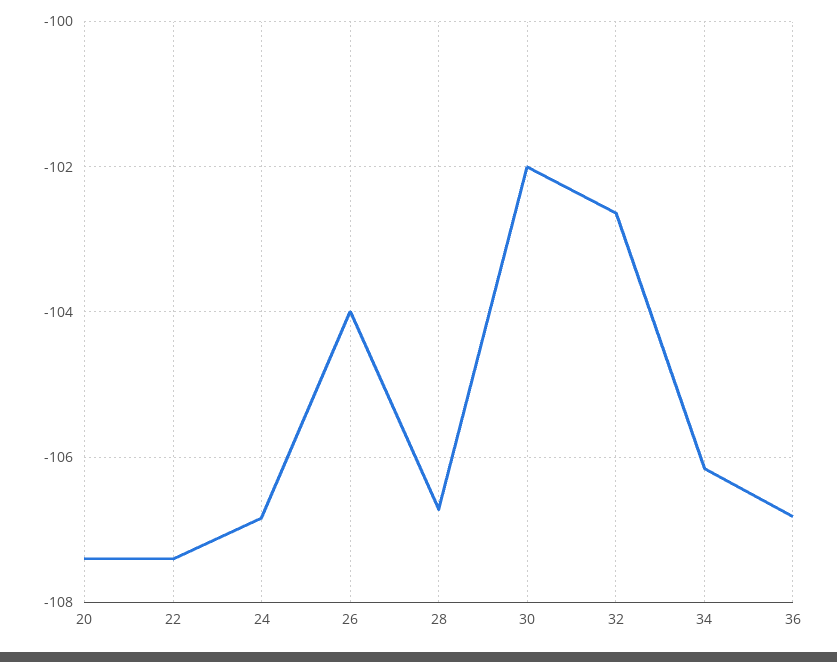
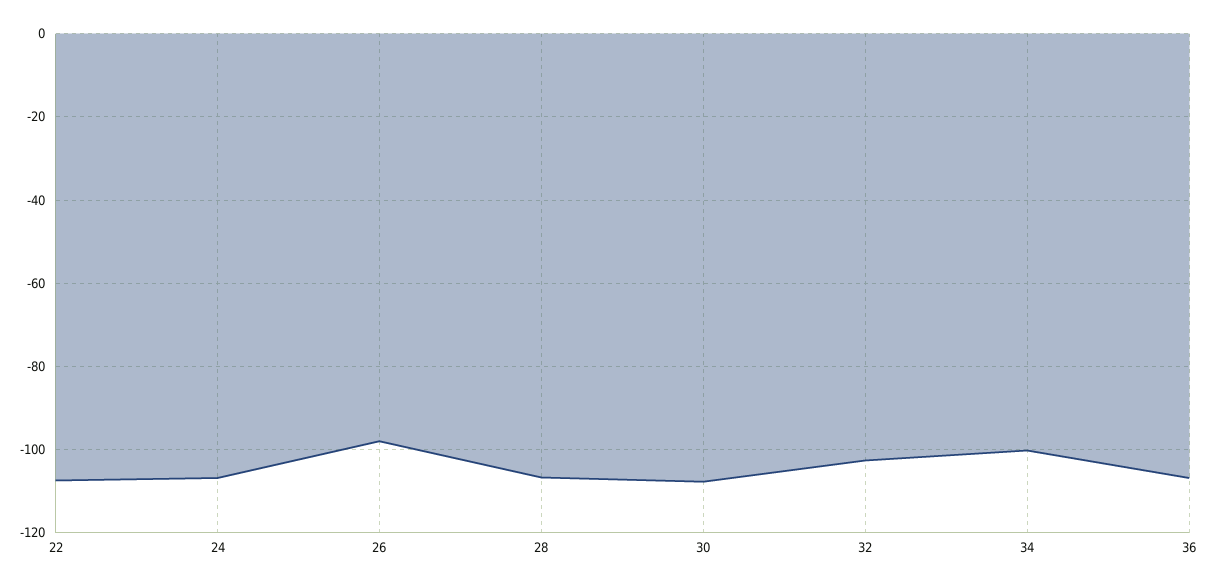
  {
-   "20": -107.4,
    "22": -107.4,
    "24": -106.8,
-   "26": -104,
+   "26": -98,
    "28": -106.8,
-   "30": -102,
+   "30": -108,
    "32": -102.6,
-   "34": -106.2,
+   "34": -100,
    "36": -106.8
  }

